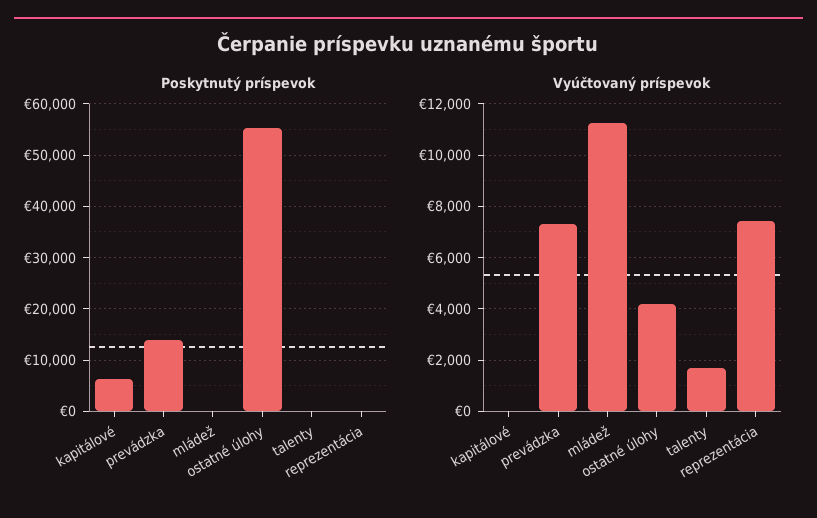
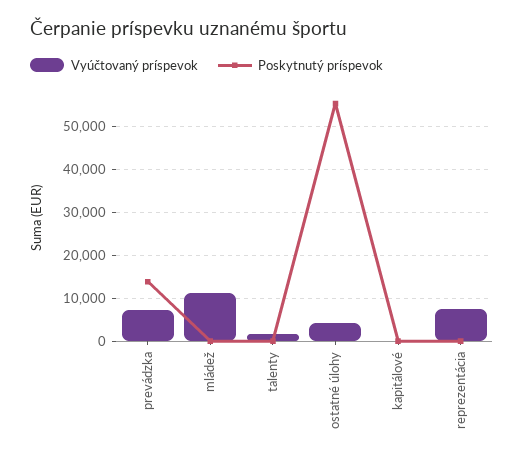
  {
    "Poskytnutý príspevok": {
-     "kapitálové": 6000,
+     "kapitálové": 0,
      "prevádzka": 14000,
      "mládež": 0,
      "ostatné úlohy": 56000,
      "talenty": 0,
      "reprezentácia": 0
    },
    "Vyúčtovaný príspevok": {
      "kapitálové": 0,
      "prevádzka": 7250,
      "mládež": 11250,
      "ostatné úlohy": 4250,
      "talenty": 1750,
      "reprezentácia": 7500
    }
  }

